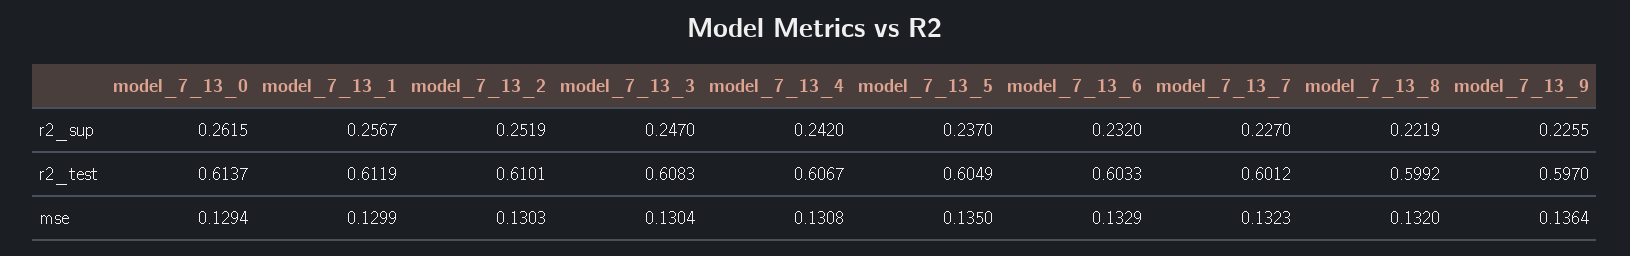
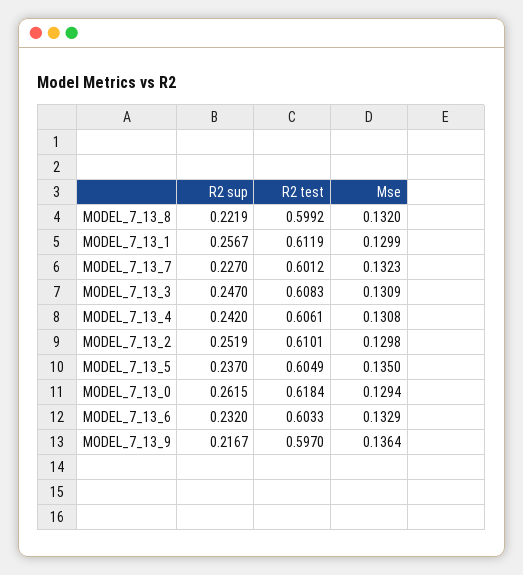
  {
    "model_7_13_0": {
      "r2_sup": 0.2615,
-     "r2_test": 0.6137,
+     "r2_test": 0.6184,
      "mse": 0.1294
    },
    "model_7_13_1": {
      "r2_sup": 0.2567,
      "r2_test": 0.6119,
      "mse": 0.1299
    },
    "model_7_13_2": {
      "r2_sup": 0.2519,
      "r2_test": 0.6101,
-     "mse": 0.1303
+     "mse": 0.1298
    },
    "model_7_13_3": {
      "r2_sup": 0.247,
      "r2_test": 0.6083,
-     "mse": 0.1304
+     "mse": 0.1309
    },
    "model_7_13_4": {
      "r2_sup": 0.242,
-     "r2_test": 0.6067,
+     "r2_test": 0.6061,
      "mse": 0.1308
    },
    "model_7_13_5": {
      "r2_sup": 0.237,
      "r2_test": 0.6049,
      "mse": 0.135
    },
    "model_7_13_6": {
      "r2_sup": 0.232,
      "r2_test": 0.6033,
      "mse": 0.1329
    },
    "model_7_13_7": {
      "r2_sup": 0.227,
      "r2_test": 0.6012,
      "mse": 0.1323
    },
    "model_7_13_8": {
      "r2_sup": 0.2219,
      "r2_test": 0.5992,
      "mse": 0.132
    },
    "model_7_13_9": {
-     "r2_sup": 0.2255,
+     "r2_sup": 0.2167,
      "r2_test": 0.597,
      "mse": 0.1364
    }
  }

